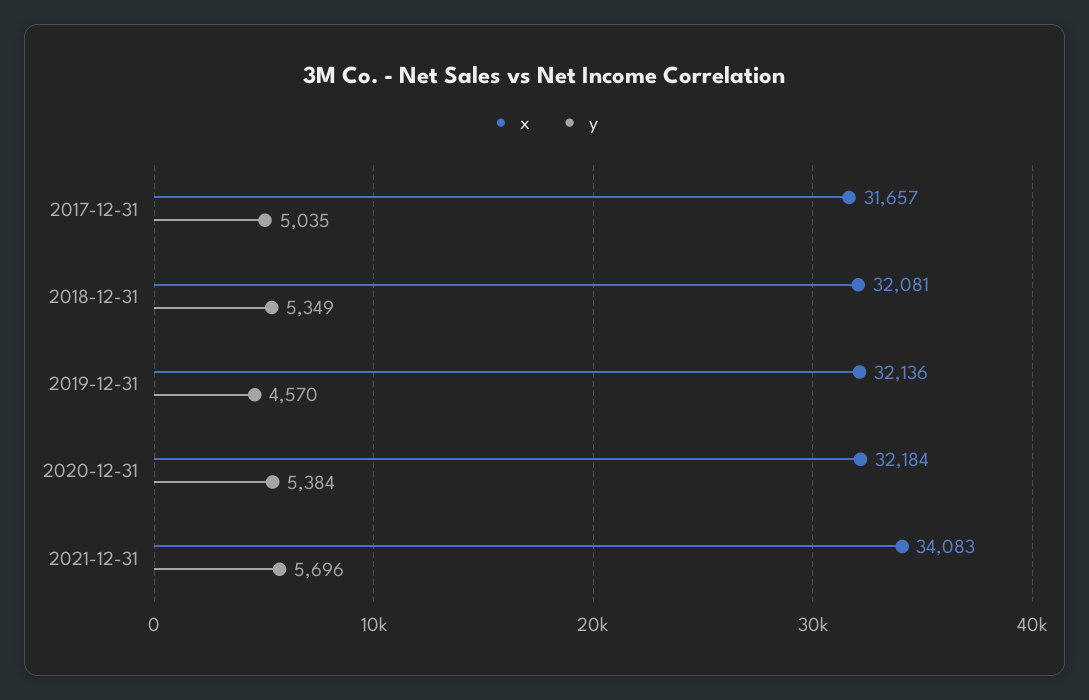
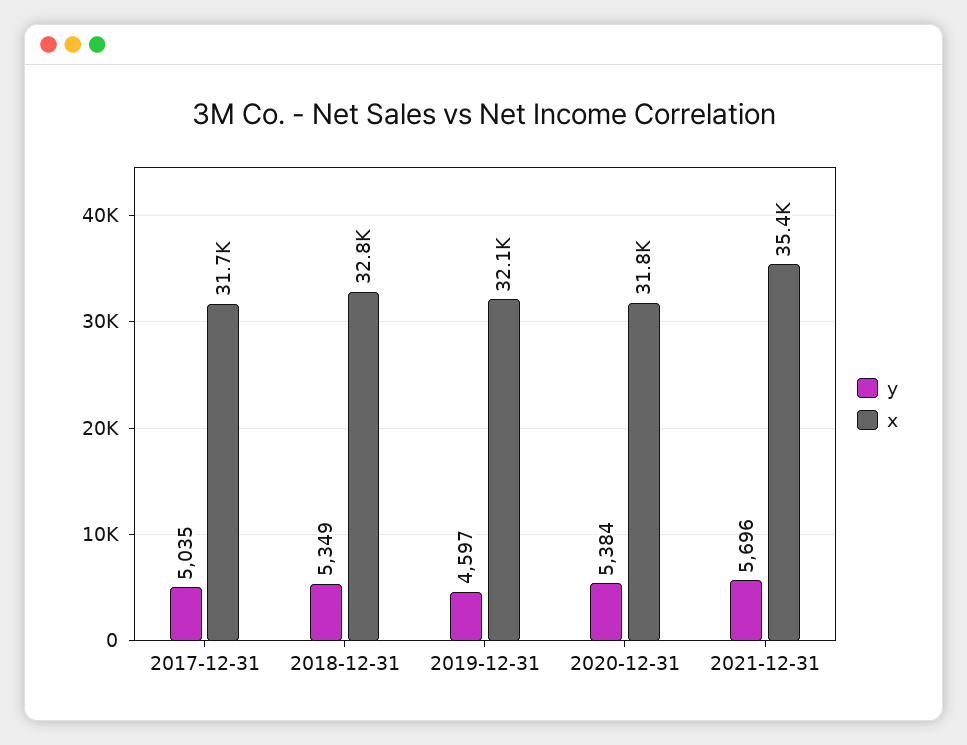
  {
    "x": {
      "2017-12-31": 31657,
-     "2018-12-31": 32081,
+     "2018-12-31": 32800,
      "2019-12-31": 32136,
-     "2020-12-31": 32184,
+     "2020-12-31": 31800,
-     "2021-12-31": 34083
+     "2021-12-31": 35400
    },
    "y": {
      "2017-12-31": 5035,
      "2018-12-31": 5349,
-     "2019-12-31": 4570,
+     "2019-12-31": 4597,
      "2020-12-31": 5384,
      "2021-12-31": 5696
    }
  }

